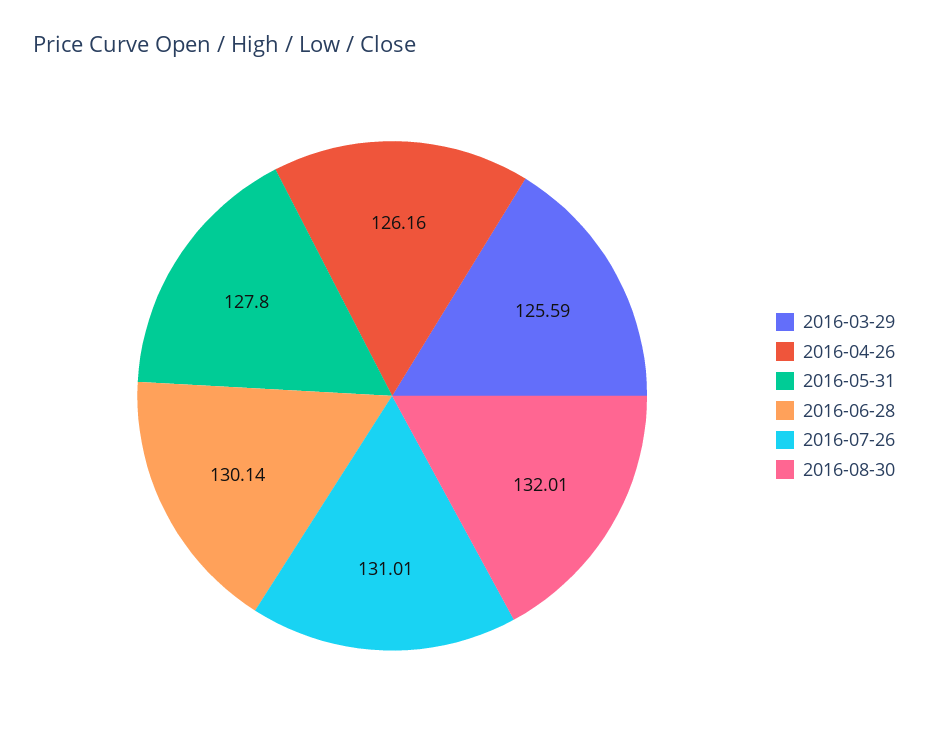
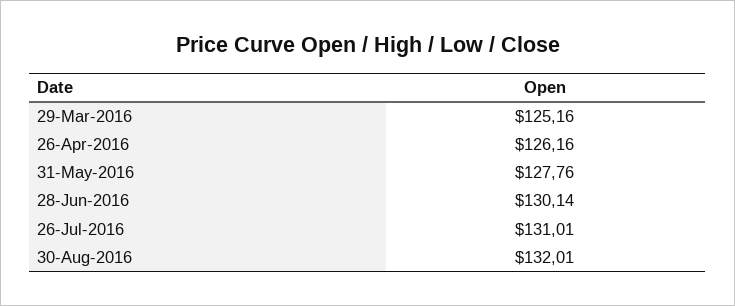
  {
-   "2016-03-29": 125.59,
+   "2016-03-29": 125.16,
    "2016-04-26": 126.16,
-   "2016-05-31": 127.8,
+   "2016-05-31": 127.76,
    "2016-06-28": 130.14,
    "2016-07-26": 131.01,
    "2016-08-30": 132.01
  }

